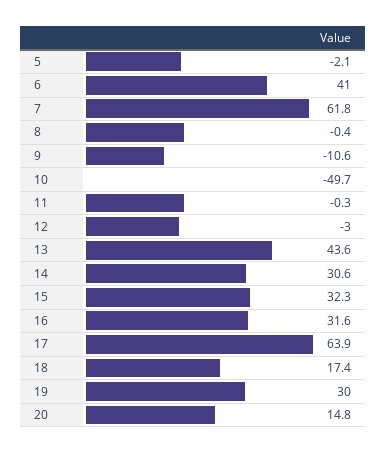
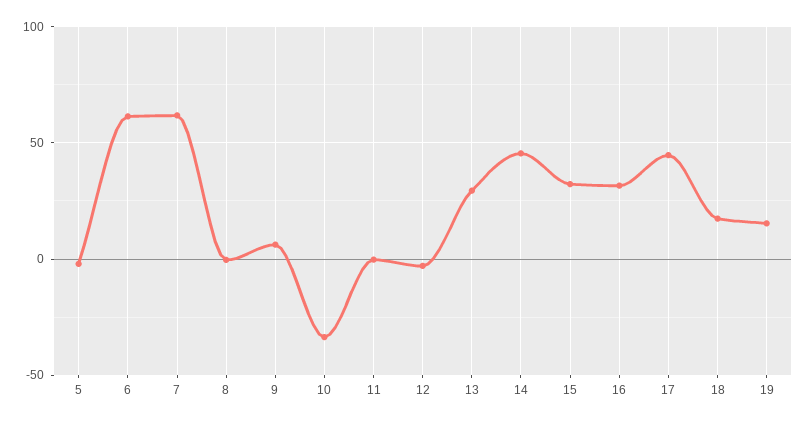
  {
    "5": -2.1,
-   "6": 41,
+   "6": 60,
    "7": 61.8,
    "8": -0.4,
-   "9": -10.6,
+   "9": 5,
-   "10": -49.7,
+   "10": -35,
    "11": -0.3,
    "12": -3,
-   "13": 43.6,
+   "13": 30,
-   "14": 30.6,
+   "14": 45,
    "15": 32.3,
    "16": 31.6,
-   "17": 63.9,
+   "17": 45,
    "18": 17.4,
-   "19": 30,
+   "19": 15
-   "20": 14.8
  }

